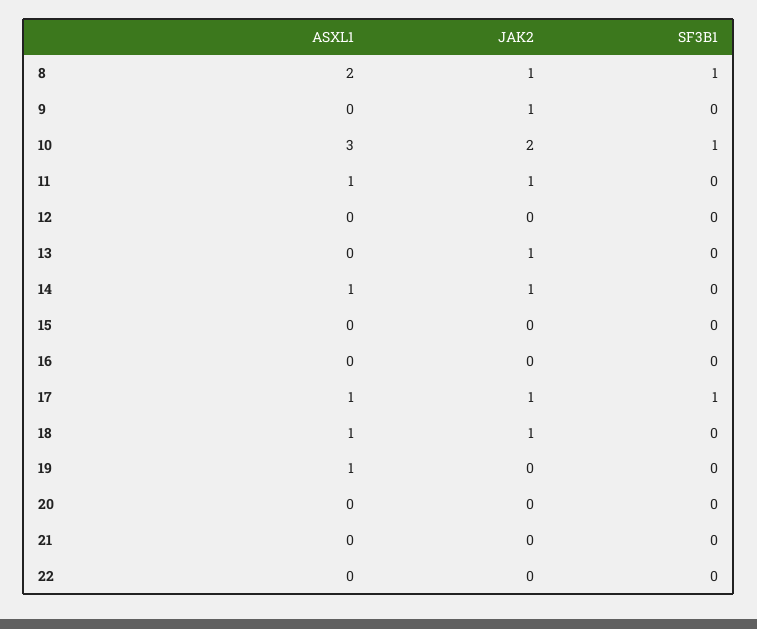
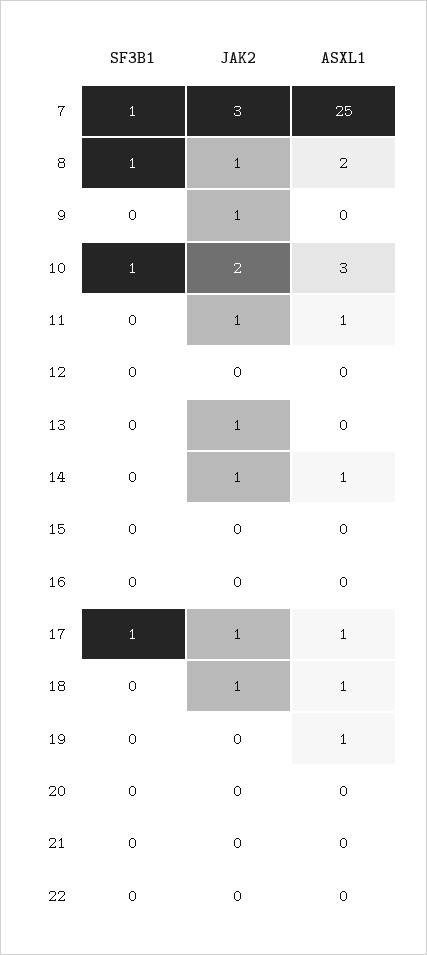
  {
    "ASXL1": {
      "8": 2,
      "9": 0,
      "10": 3,
      "11": 1,
      "12": 0,
      "13": 0,
      "14": 1,
      "15": 0,
      "16": 0,
      "17": 1,
      "18": 1,
      "19": 1,
      "20": 0,
      "21": 0,
-     "22": 0
+     "22": 0,
+     "7": 25
    },
    "JAK2": {
      "8": 1,
      "9": 1,
      "10": 2,
      "11": 1,
      "12": 0,
      "13": 1,
      "14": 1,
      "15": 0,
      "16": 0,
      "17": 1,
      "18": 1,
      "19": 0,
      "20": 0,
      "21": 0,
-     "22": 0
+     "22": 0,
+     "7": 3
    },
    "SF3B1": {
      "8": 1,
      "9": 0,
      "10": 1,
      "11": 0,
      "12": 0,
      "13": 0,
      "14": 0,
      "15": 0,
      "16": 0,
      "17": 1,
      "18": 0,
      "19": 0,
      "20": 0,
      "21": 0,
-     "22": 0
+     "22": 0,
+     "7": 1
    }
  }

